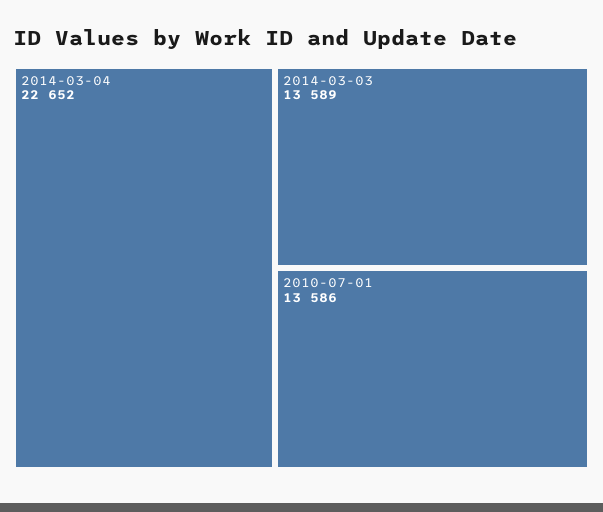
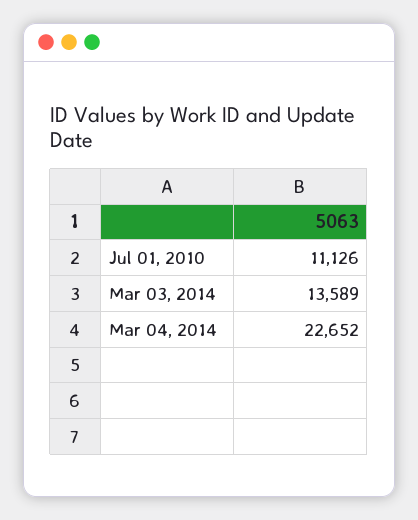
  {
    "2014-03-04": 22652,
    "2014-03-03": 13589,
-   "2010-07-01": 13586
+   "2010-07-01": 11126
  }

